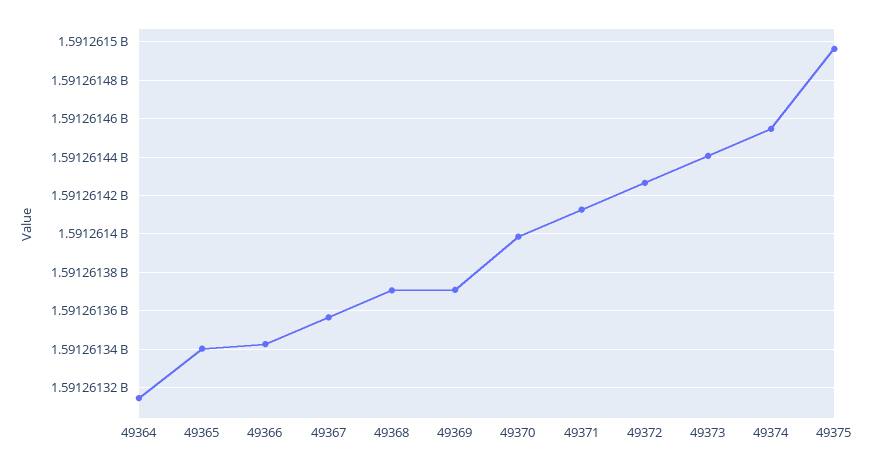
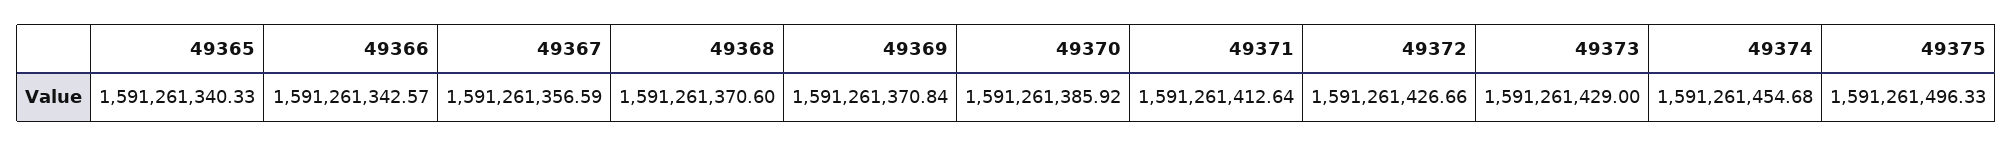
  {
-   "49364": 1591261315,
    "49365": 1591261340.33,
    "49366": 1591261342.57,
    "49367": 1591261356.59,
    "49368": 1591261370.6,
    "49369": 1591261370.84,
-   "49370": 1591261400,
+   "49370": 1591261385.92,
    "49371": 1591261412.64,
    "49372": 1591261426.66,
-   "49373": 1591261440,
+   "49373": 1591261429,
    "49374": 1591261454.68,
    "49375": 1591261496.33
  }

